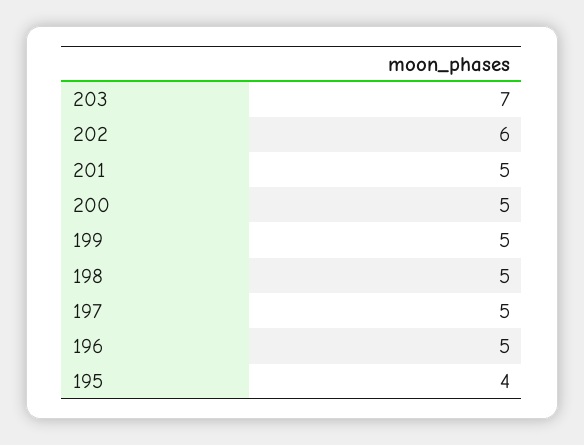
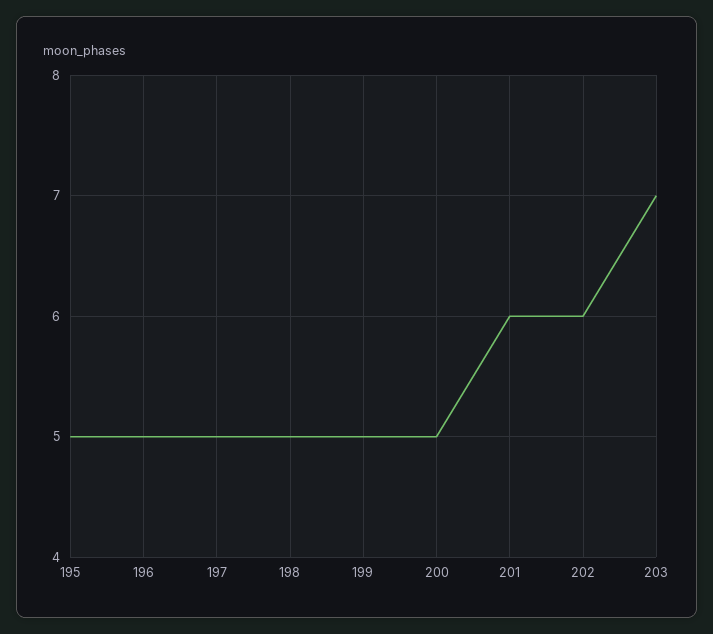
  {
    "203": 7,
    "202": 6,
-   "201": 5,
+   "201": 6,
    "200": 5,
    "199": 5,
    "198": 5,
    "197": 5,
    "196": 5,
-   "195": 4
+   "195": 5
  }

